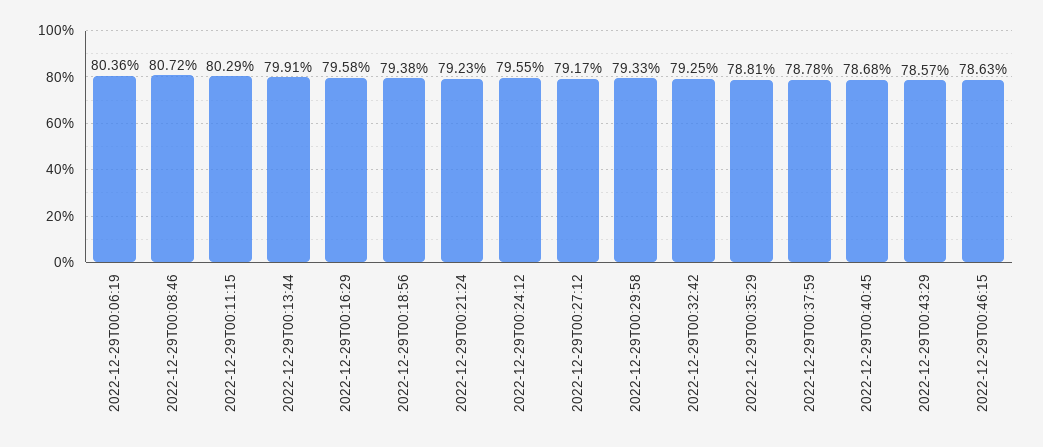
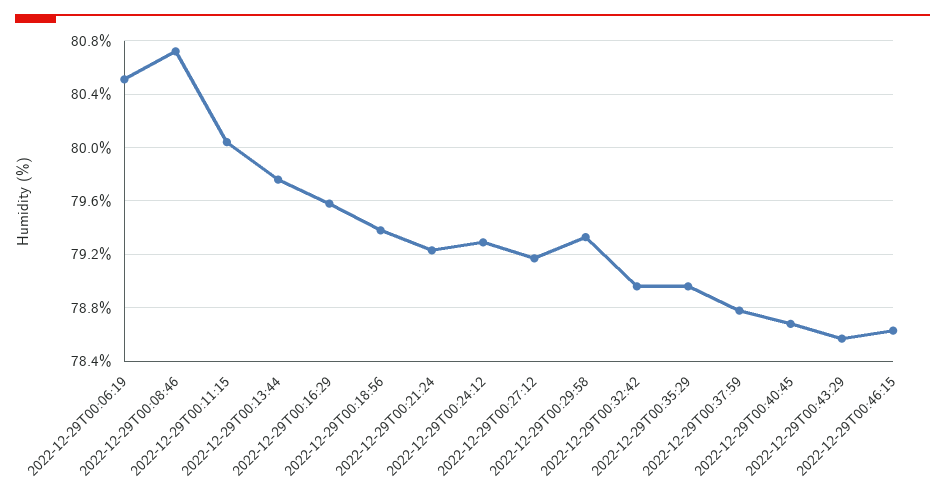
  {
-   "2022-12-29T00:06:19": 80.36,
+   "2022-12-29T00:06:19": 80.5,
    "2022-12-29T00:08:46": 80.72,
-   "2022-12-29T00:11:15": 80.29,
+   "2022-12-29T00:11:15": 80.05,
-   "2022-12-29T00:13:44": 79.91,
+   "2022-12-29T00:13:44": 79.75,
    "2022-12-29T00:16:29": 79.58,
    "2022-12-29T00:18:56": 79.38,
    "2022-12-29T00:21:24": 79.23,
-   "2022-12-29T00:24:12": 79.55,
+   "2022-12-29T00:24:12": 79.3,
    "2022-12-29T00:27:12": 79.17,
    "2022-12-29T00:29:58": 79.33,
-   "2022-12-29T00:32:42": 79.25,
+   "2022-12-29T00:32:42": 78.95,
-   "2022-12-29T00:35:29": 78.81,
+   "2022-12-29T00:35:29": 78.95,
    "2022-12-29T00:37:59": 78.78,
    "2022-12-29T00:40:45": 78.68,
    "2022-12-29T00:43:29": 78.57,
    "2022-12-29T00:46:15": 78.63
  }

